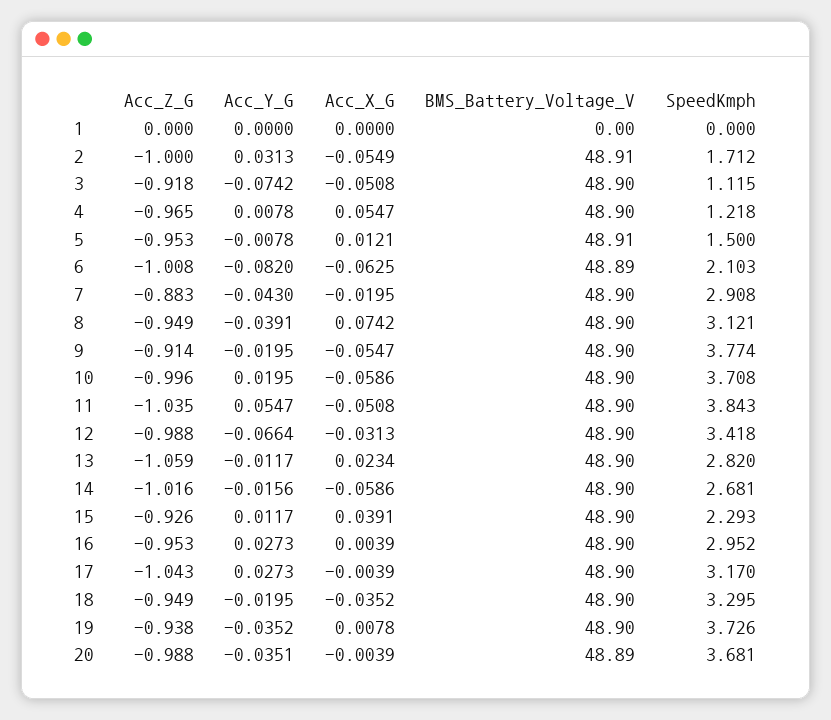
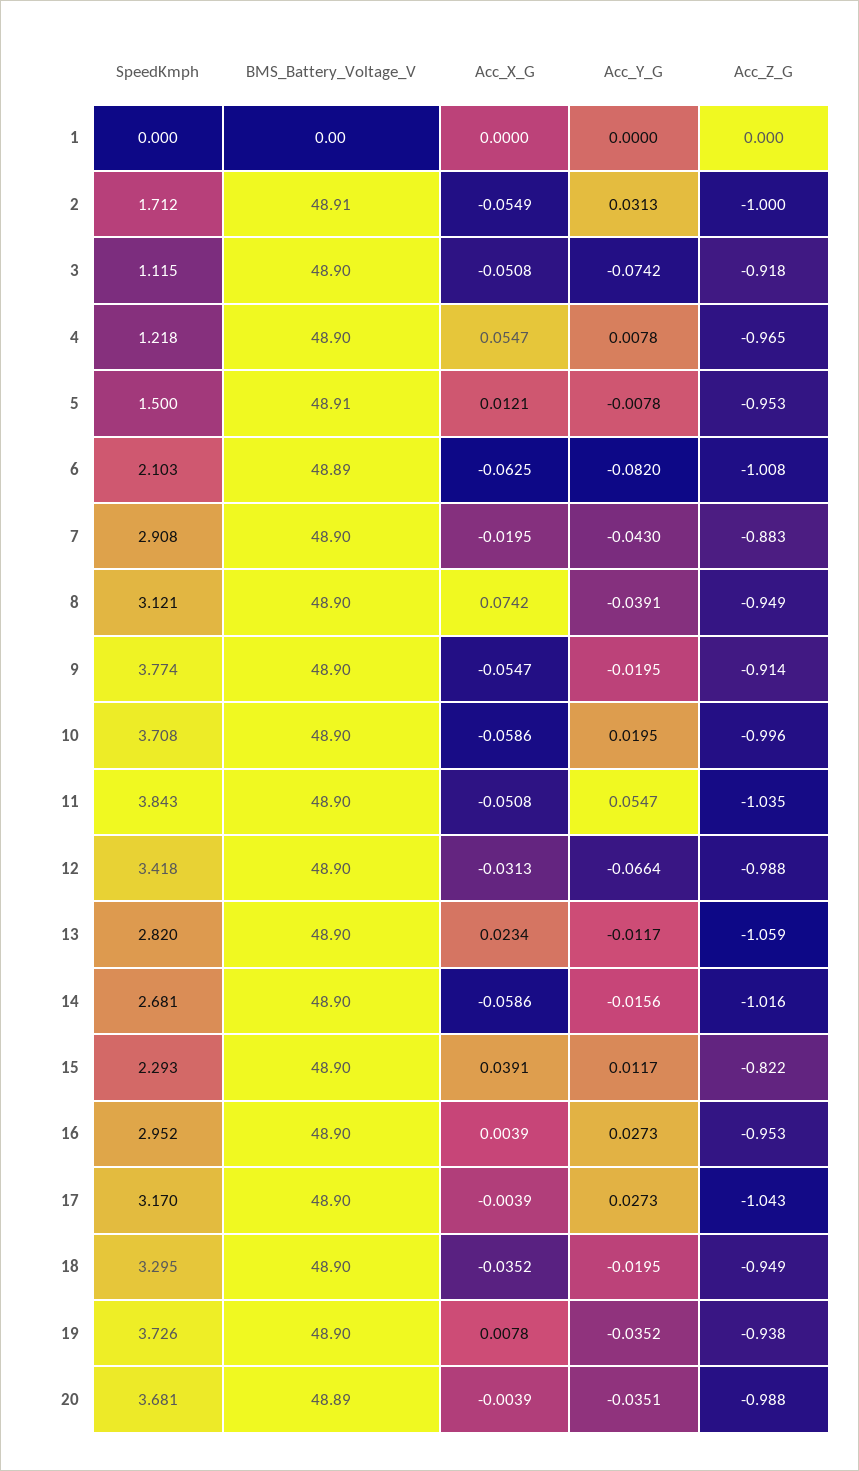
  {
    "Acc_Z_G": {
      "1": 0,
      "2": -1,
      "3": -0.918,
      "4": -0.965,
      "5": -0.953,
      "6": -1.008,
      "7": -0.883,
      "8": -0.949,
      "9": -0.914,
      "10": -0.996,
      "11": -1.035,
      "12": -0.988,
      "13": -1.059,
      "14": -1.016,
-     "15": -0.926,
+     "15": -0.822,
      "16": -0.953,
      "17": -1.043,
      "18": -0.949,
      "19": -0.938,
      "20": -0.988
    },
    "Acc_Y_G": {
      "1": 0,
      "2": 0.0313,
      "3": -0.0742,
      "4": 0.0078,
      "5": -0.0078,
      "6": -0.082,
      "7": -0.043,
      "8": -0.0391,
      "9": -0.0195,
      "10": 0.0195,
      "11": 0.0547,
      "12": -0.0664,
      "13": -0.0117,
      "14": -0.0156,
      "15": 0.0117,
      "16": 0.0273,
      "17": 0.0273,
      "18": -0.0195,
      "19": -0.0352,
      "20": -0.0351
    },
    "Acc_X_G": {
      "1": 0,
      "2": -0.0549,
      "3": -0.0508,
      "4": 0.0547,
      "5": 0.0121,
      "6": -0.0625,
      "7": -0.0195,
      "8": 0.0742,
      "9": -0.0547,
      "10": -0.0586,
      "11": -0.0508,
      "12": -0.0313,
      "13": 0.0234,
      "14": -0.0586,
      "15": 0.0391,
      "16": 0.0039,
      "17": -0.0039,
      "18": -0.0352,
      "19": 0.0078,
      "20": -0.0039
    },
    "BMS_Battery_Voltage_V": {
      "1": 0,
      "2": 48.91,
      "3": 48.9,
      "4": 48.9,
      "5": 48.91,
      "6": 48.89,
      "7": 48.9,
      "8": 48.9,
      "9": 48.9,
      "10": 48.9,
      "11": 48.9,
      "12": 48.9,
      "13": 48.9,
      "14": 48.9,
      "15": 48.9,
      "16": 48.9,
      "17": 48.9,
      "18": 48.9,
      "19": 48.9,
      "20": 48.89
    },
    "SpeedKmph": {
      "1": 0,
      "2": 1.712,
      "3": 1.115,
      "4": 1.218,
      "5": 1.5,
      "6": 2.103,
      "7": 2.908,
      "8": 3.121,
      "9": 3.774,
      "10": 3.708,
      "11": 3.843,
      "12": 3.418,
      "13": 2.82,
      "14": 2.681,
      "15": 2.293,
      "16": 2.952,
      "17": 3.17,
      "18": 3.295,
      "19": 3.726,
      "20": 3.681
    }
  }

